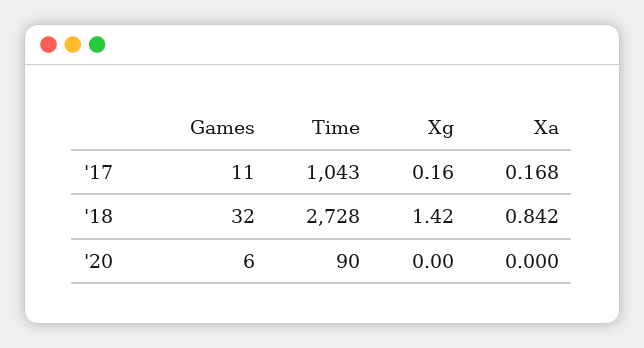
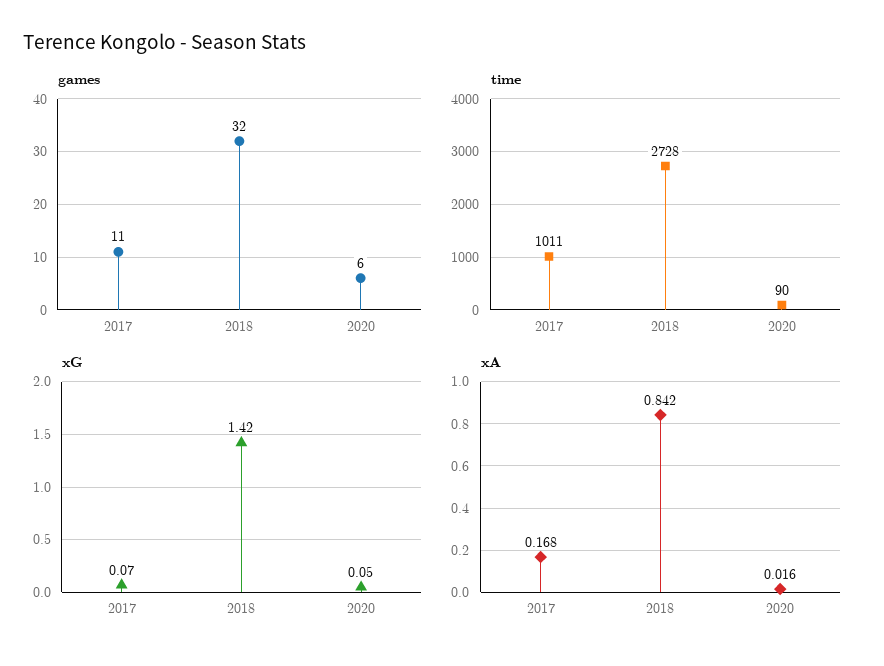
  {
    "Games": {
      "'17": 11,
      "'18": 32,
      "'20": 6
    },
    "Time": {
-     "'17": 1043,
+     "'17": 1011,
      "'18": 2728,
      "'20": 90
    },
    "Xg": {
-     "'17": 0.16,
+     "'17": 0.07,
      "'18": 1.42,
-     "'20": 0
+     "'20": 0.05
    },
    "Xa": {
      "'17": 0.168,
      "'18": 0.842,
-     "'20": 0
+     "'20": 0.016
    }
  }

